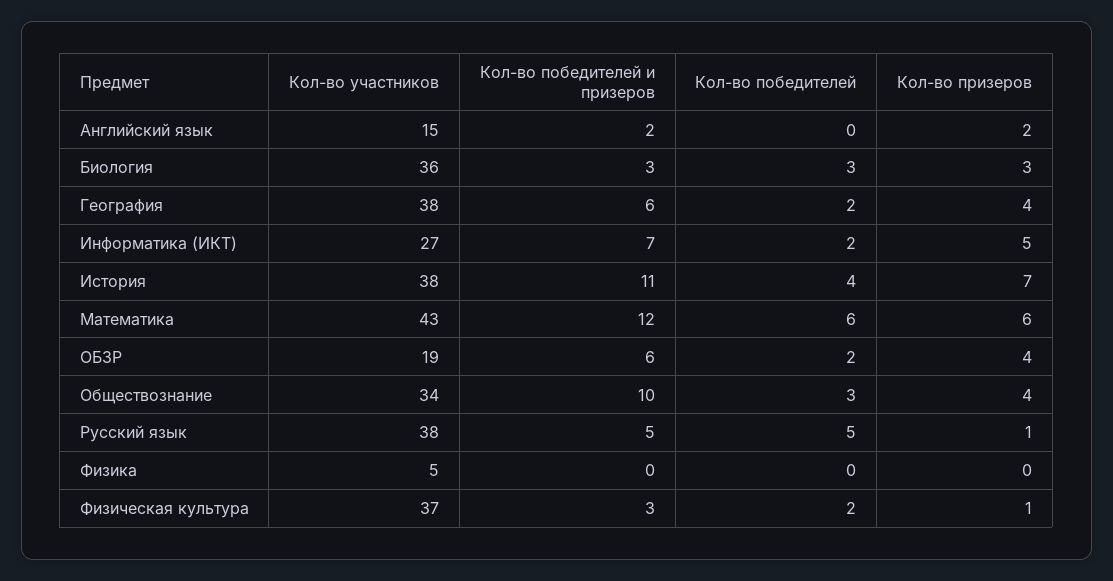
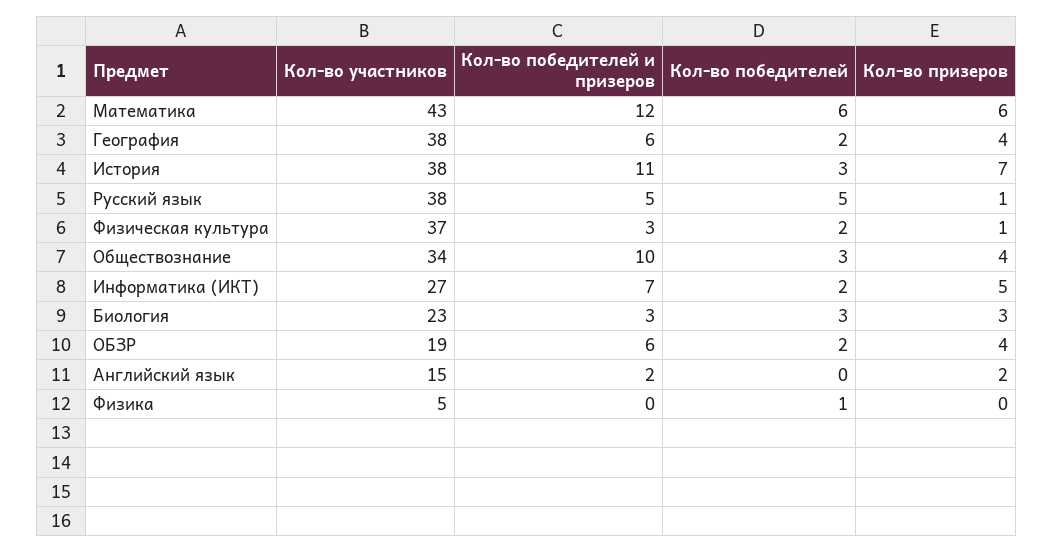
  {
    "Кол-во участников": {
      "Английский язык": 15,
-     "Биология": 36,
+     "Биология": 23,
      "География": 38,
      "Информатика (ИКТ)": 27,
      "История": 38,
      "Математика": 43,
      "ОБЗР": 19,
      "Обществознание": 34,
      "Русский язык": 38,
      "Физика": 5,
      "Физическая культура": 37
    },
    "Кол-во победителей и призеров": {
      "Английский язык": 2,
      "Биология": 3,
      "География": 6,
      "Информатика (ИКТ)": 7,
      "История": 11,
      "Математика": 12,
      "ОБЗР": 6,
      "Обществознание": 10,
      "Русский язык": 5,
      "Физика": 0,
      "Физическая культура": 3
    },
    "Кол-во победителей": {
      "Английский язык": 0,
      "Биология": 3,
      "География": 2,
      "Информатика (ИКТ)": 2,
-     "История": 4,
+     "История": 3,
      "Математика": 6,
      "ОБЗР": 2,
      "Обществознание": 3,
      "Русский язык": 5,
-     "Физика": 0,
+     "Физика": 1,
      "Физическая культура": 2
    },
    "Кол-во призеров": {
      "Английский язык": 2,
      "Биология": 3,
      "География": 4,
      "Информатика (ИКТ)": 5,
      "История": 7,
      "Математика": 6,
      "ОБЗР": 4,
      "Обществознание": 4,
      "Русский язык": 1,
      "Физика": 0,
      "Физическая культура": 1
    }
  }

